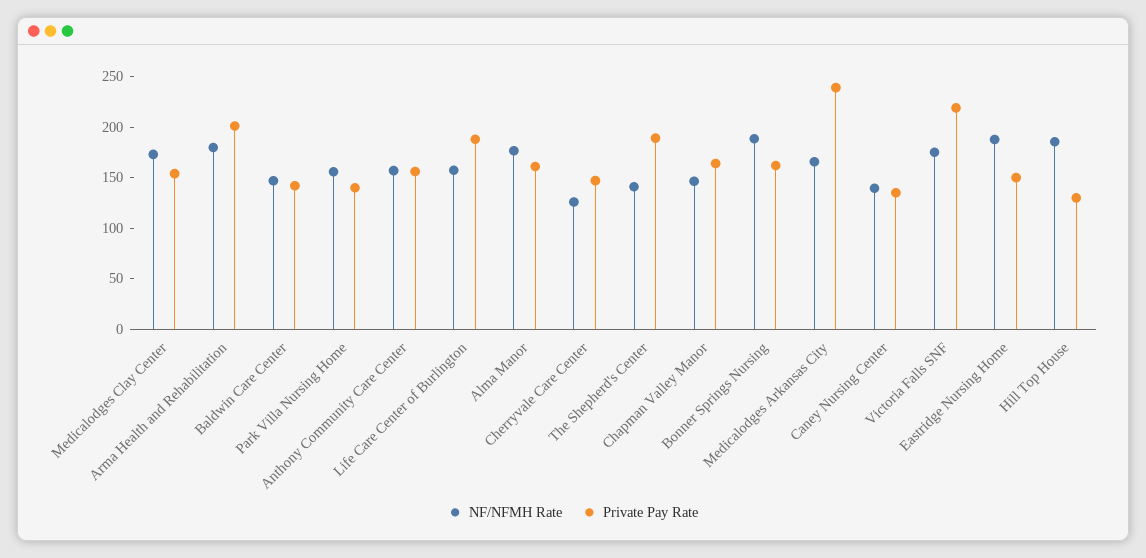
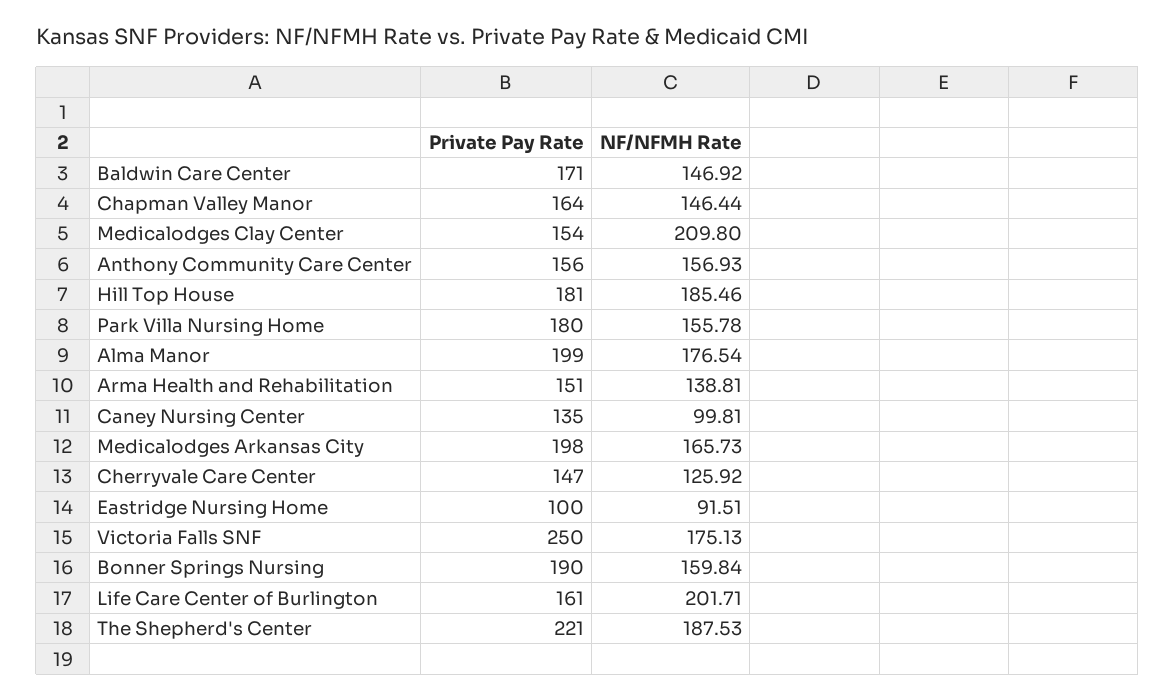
  {
    "NF/NFMH Rate": {
-     "Medicalodges Clay Center": 170,
+     "Medicalodges Clay Center": 209.8,
-     "Arma Health and Rehabilitation": 180,
+     "Arma Health and Rehabilitation": 138.81,
      "Baldwin Care Center": 146.92,
      "Park Villa Nursing Home": 155.78,
      "Anthony Community Care Center": 156.93,
-     "Life Care Center of Burlington": 160,
+     "Life Care Center of Burlington": 201.71,
      "Alma Manor": 176.54,
      "Cherryvale Care Center": 125.92,
-     "The Shepherd's Center": 140,
+     "The Shepherd's Center": 187.53,
      "Chapman Valley Manor": 146.44,
-     "Bonner Springs Nursing": 190,
+     "Bonner Springs Nursing": 159.84,
      "Medicalodges Arkansas City": 165.73,
-     "Caney Nursing Center": 140,
+     "Caney Nursing Center": 99.81,
      "Victoria Falls SNF": 175.13,
-     "Eastridge Nursing Home": 190,
+     "Eastridge Nursing Home": 91.51,
      "Hill Top House": 185.46
    },
    "Private Pay Rate": {
      "Medicalodges Clay Center": 154,
-     "Arma Health and Rehabilitation": 200,
+     "Arma Health and Rehabilitation": 151,
-     "Baldwin Care Center": 140,
+     "Baldwin Care Center": 171,
-     "Park Villa Nursing Home": 140,
+     "Park Villa Nursing Home": 180,
      "Anthony Community Care Center": 156,
-     "Life Care Center of Burlington": 190,
+     "Life Care Center of Burlington": 161,
-     "Alma Manor": 160,
+     "Alma Manor": 199,
      "Cherryvale Care Center": 147,
-     "The Shepherd's Center": 190,
+     "The Shepherd's Center": 221,
      "Chapman Valley Manor": 164,
-     "Bonner Springs Nursing": 160,
+     "Bonner Springs Nursing": 190,
-     "Medicalodges Arkansas City": 240,
+     "Medicalodges Arkansas City": 198,
      "Caney Nursing Center": 135,
-     "Victoria Falls SNF": 220,
+     "Victoria Falls SNF": 250,
-     "Eastridge Nursing Home": 150,
+     "Eastridge Nursing Home": 100,
-     "Hill Top House": 130
+     "Hill Top House": 181
    }
  }

